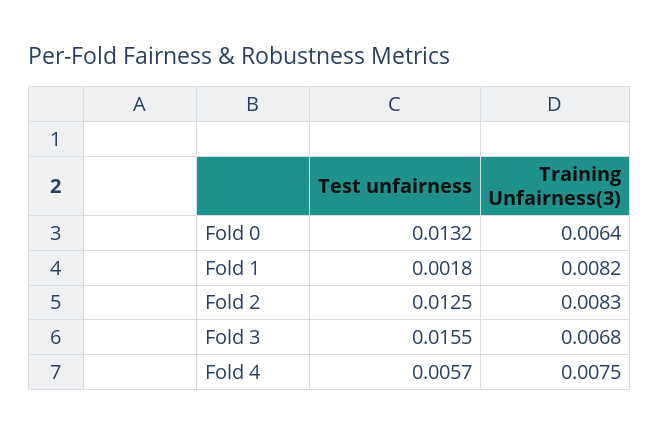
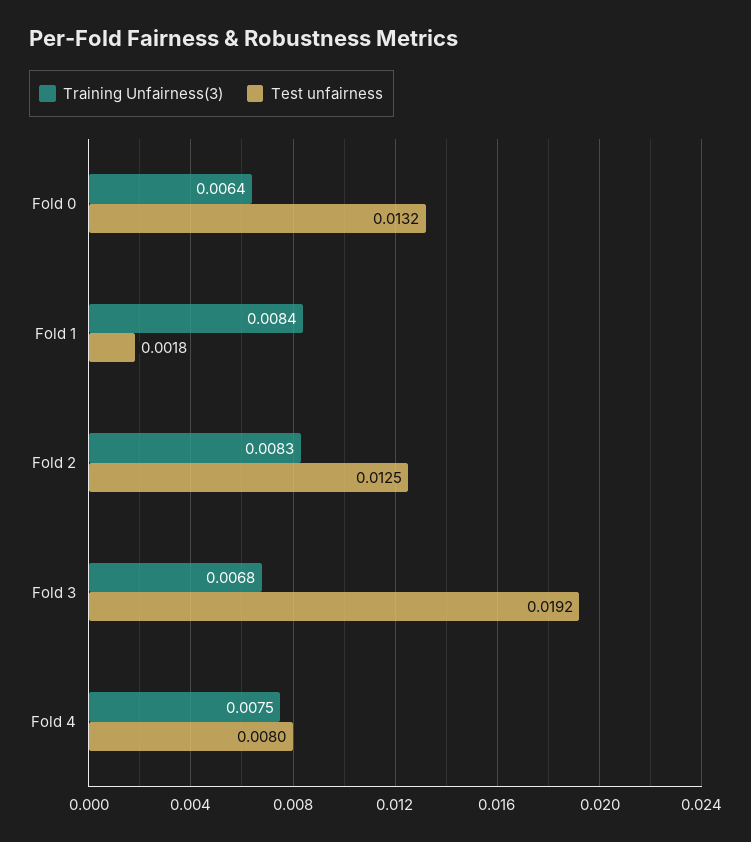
  {
    "Test unfairness": {
      "Fold 0": 0.0132,
      "Fold 1": 0.0018,
      "Fold 2": 0.0125,
-     "Fold 3": 0.0155,
+     "Fold 3": 0.0192,
-     "Fold 4": 0.0057
+     "Fold 4": 0.008
    },
    "Training Unfairness(3)": {
      "Fold 0": 0.0064,
-     "Fold 1": 0.0082,
+     "Fold 1": 0.0084,
      "Fold 2": 0.0083,
      "Fold 3": 0.0068,
      "Fold 4": 0.0075
    }
  }

